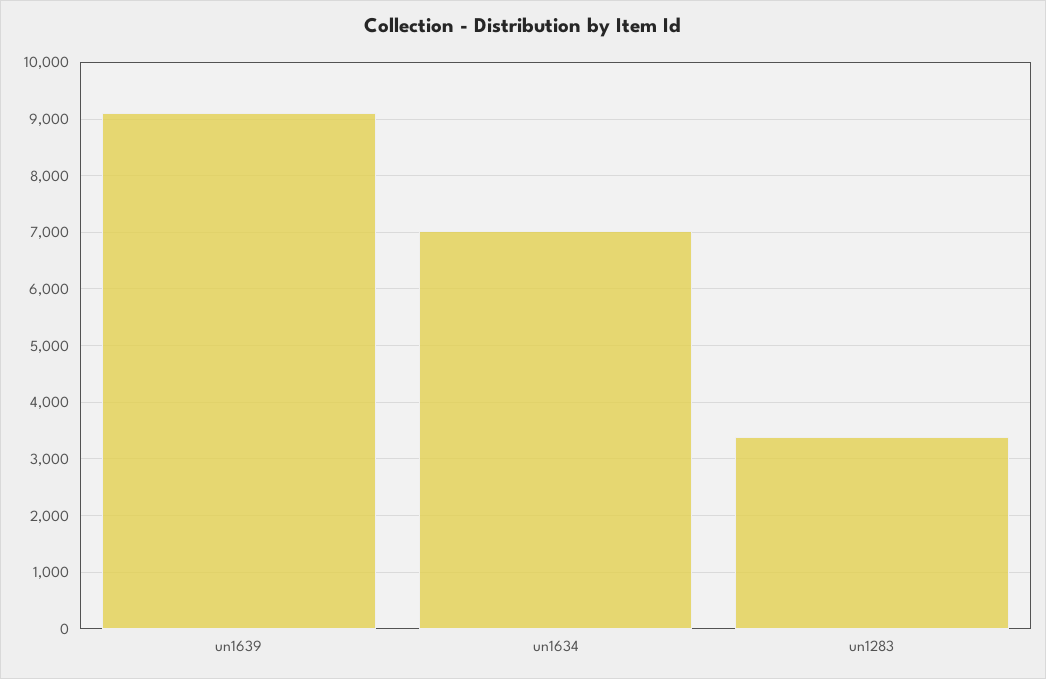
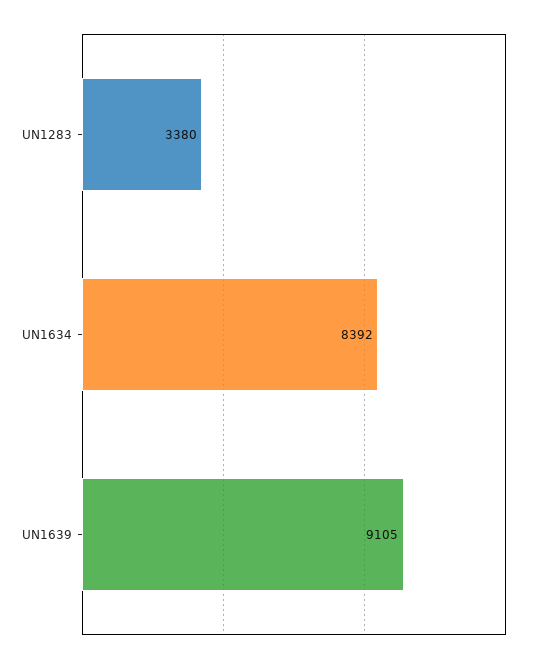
  {
    "un1639": 9105,
-   "un1634": 7000,
+   "un1634": 8392,
    "un1283": 3380
  }

